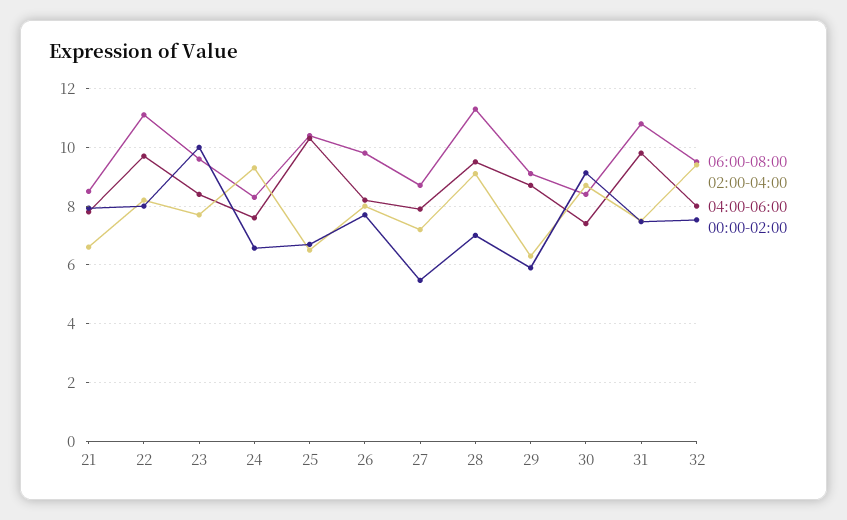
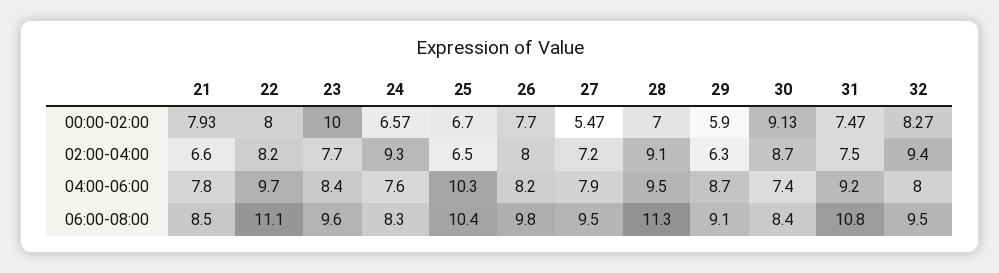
  {
    "06:00-08:00": {
      "21": 8.5,
      "22": 11.1,
      "23": 9.6,
      "24": 8.3,
      "25": 10.4,
      "26": 9.8,
-     "27": 8.75,
+     "27": 9.5,
      "28": 11.3,
      "29": 9.1,
      "30": 8.4,
      "31": 10.8,
      "32": 9.5
    },
    "02:00-04:00": {
      "21": 6.6,
      "22": 8.2,
      "23": 7.7,
      "24": 9.3,
      "25": 6.5,
      "26": 8,
      "27": 7.2,
      "28": 9.1,
      "29": 6.3,
      "30": 8.7,
      "31": 7.5,
      "32": 9.4
    },
    "04:00-06:00": {
      "21": 7.8,
      "22": 9.7,
      "23": 8.4,
      "24": 7.6,
      "25": 10.3,
      "26": 8.2,
      "27": 7.9,
      "28": 9.5,
      "29": 8.7,
      "30": 7.4,
-     "31": 9.75,
+     "31": 9.2,
      "32": 8
    },
    "00:00-02:00": {
      "21": 7.93,
      "22": 8,
      "23": 10,
      "24": 6.57,
      "25": 6.7,
      "26": 7.7,
      "27": 5.47,
      "28": 7,
      "29": 5.9,
      "30": 9.13,
      "31": 7.47,
-     "32": 7.5
+     "32": 8.27
    }
  }

